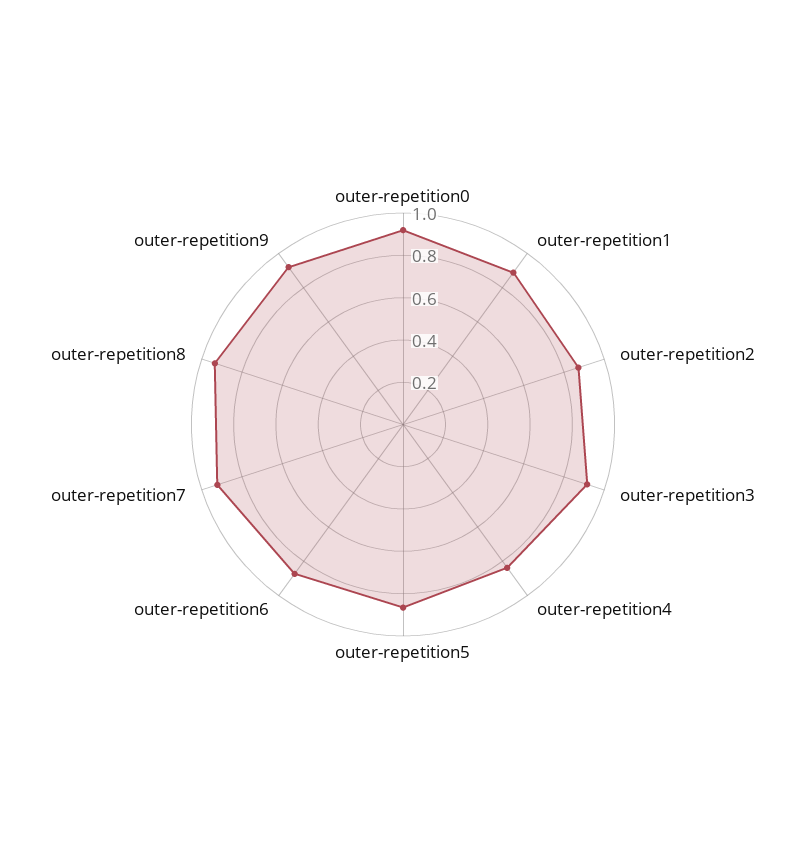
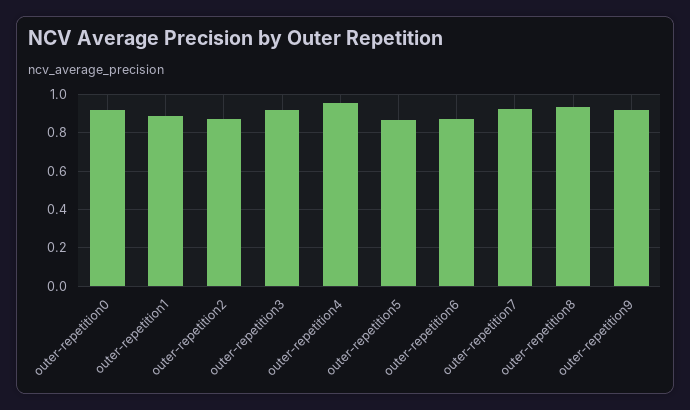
  {
    "outer-repetition0": 0.9,
    "outer-repetition1": 0.9,
    "outer-repetition2": 0.85,
    "outer-repetition3": 0.9,
-   "outer-repetition4": 0.85,
+   "outer-repetition4": 0.95,
    "outer-repetition5": 0.85,
    "outer-repetition6": 0.85,
    "outer-repetition7": 0.9,
    "outer-repetition8": 0.95,
    "outer-repetition9": 0.9
  }

